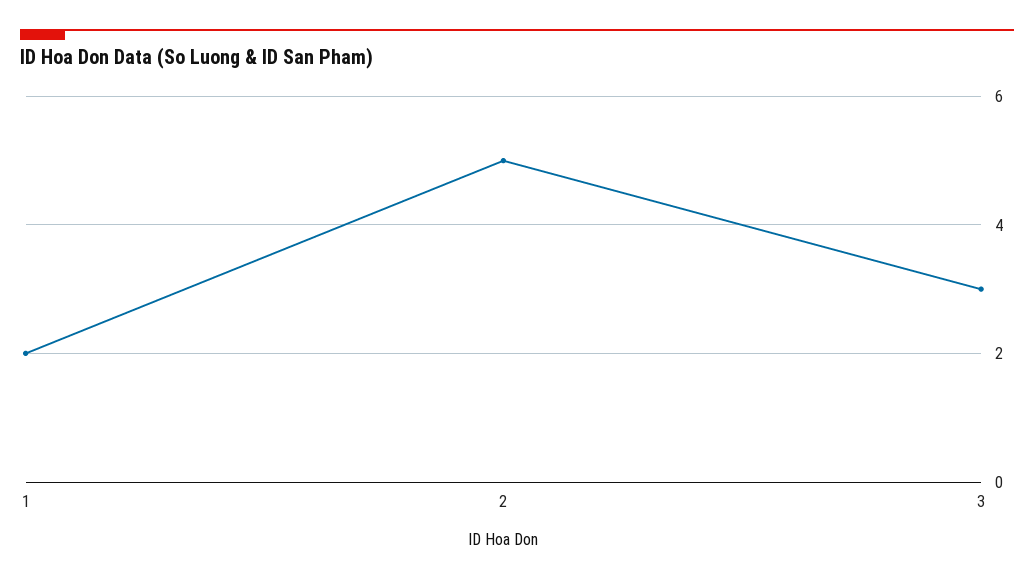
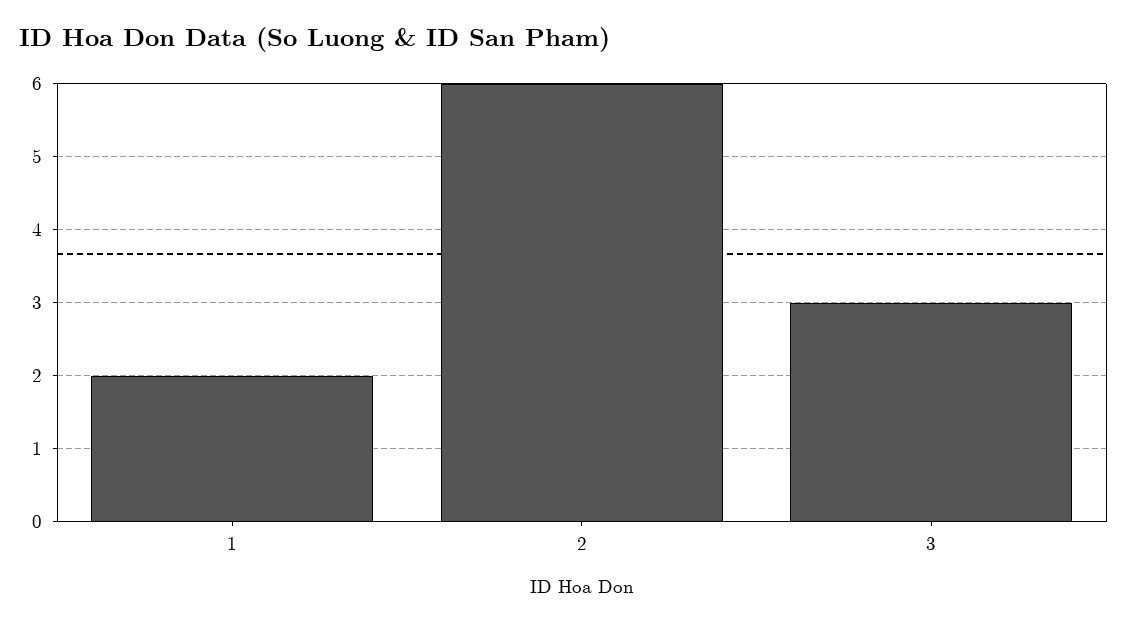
  {
    "1": 2,
-   "2": 5,
+   "2": 6,
    "3": 3
  }

